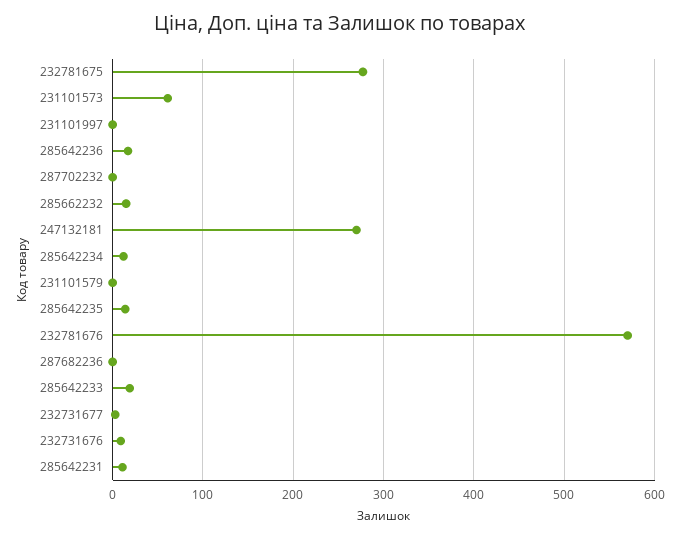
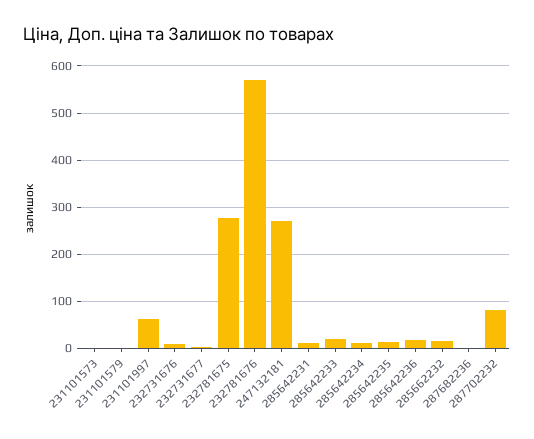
  {
    "232781675": 280,
-   "231101573": 60,
+   "231101573": 0,
-   "231101997": 0,
+   "231101997": 60,
    "285642236": 20,
-   "287702232": 0,
+   "287702232": 80,
    "285662232": 20,
    "247132181": 270,
    "285642234": 10,
    "231101579": 0,
    "285642235": 10,
    "232781676": 570,
    "287682236": 0,
    "285642233": 20,
    "232731677": 0,
    "232731676": 10,
    "285642231": 10
  }

